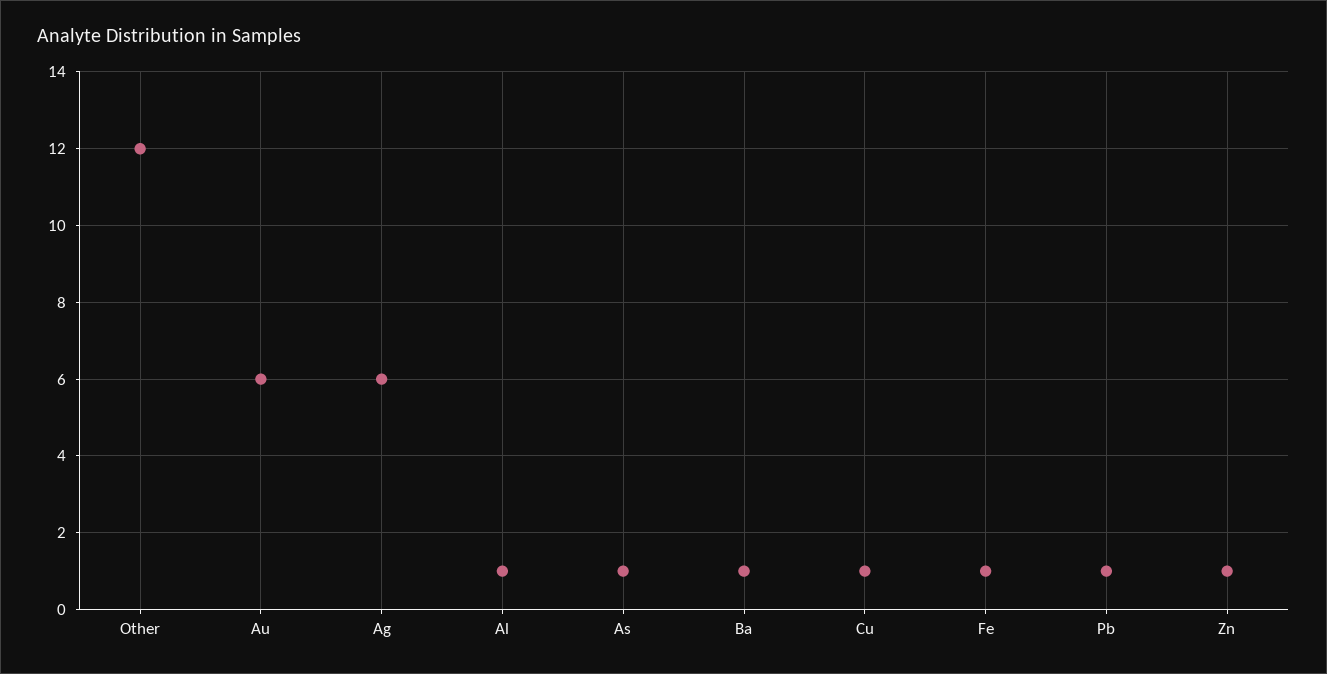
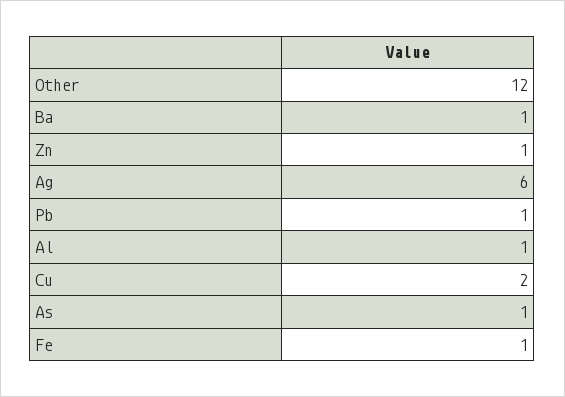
  {
    "Other": 12,
-   "Au": 6,
    "Ag": 6,
    "Al": 1,
    "As": 1,
    "Ba": 1,
-   "Cu": 1,
+   "Cu": 2,
    "Fe": 1,
    "Pb": 1,
    "Zn": 1
  }

